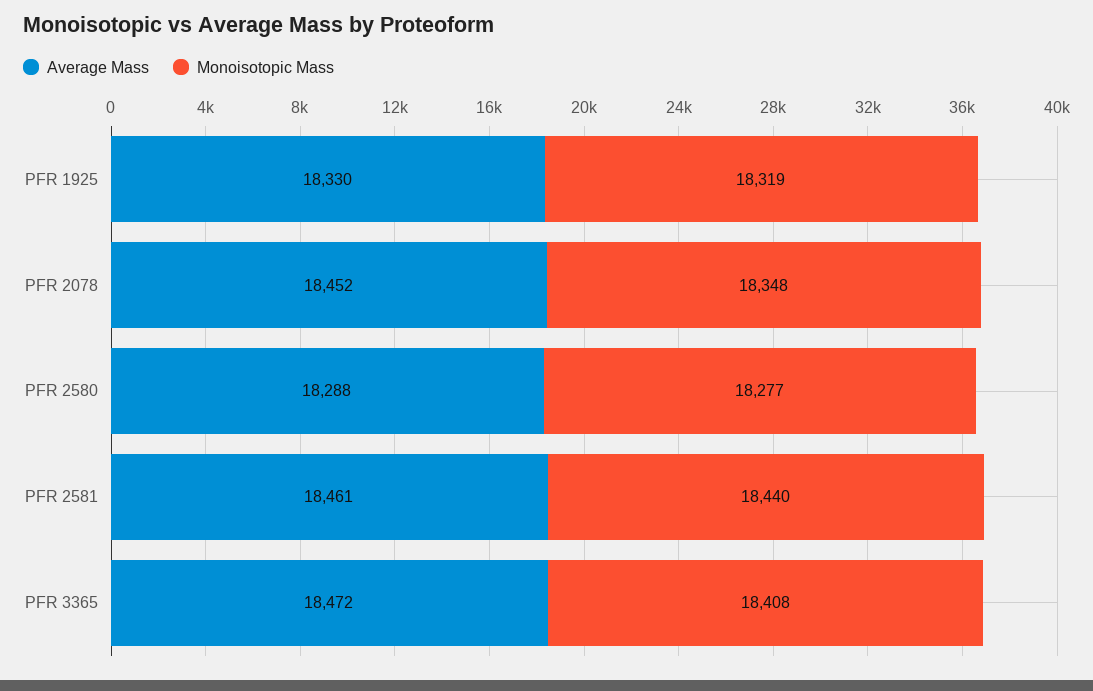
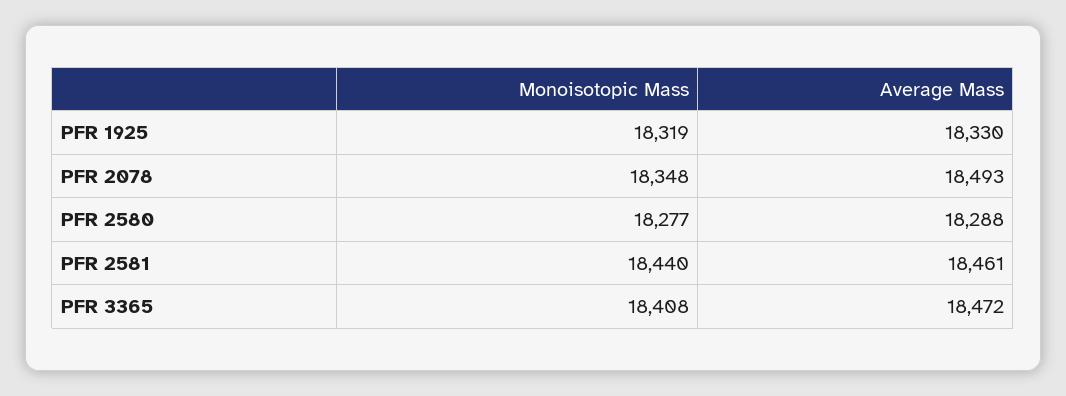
  {
    "Average Mass": {
      "PFR 1925": 18330,
-     "PFR 2078": 18452,
+     "PFR 2078": 18493,
      "PFR 2580": 18288,
      "PFR 2581": 18461,
      "PFR 3365": 18472
    },
    "Monoisotopic Mass": {
      "PFR 1925": 18319,
      "PFR 2078": 18348,
      "PFR 2580": 18277,
      "PFR 2581": 18440,
      "PFR 3365": 18408
    }
  }

